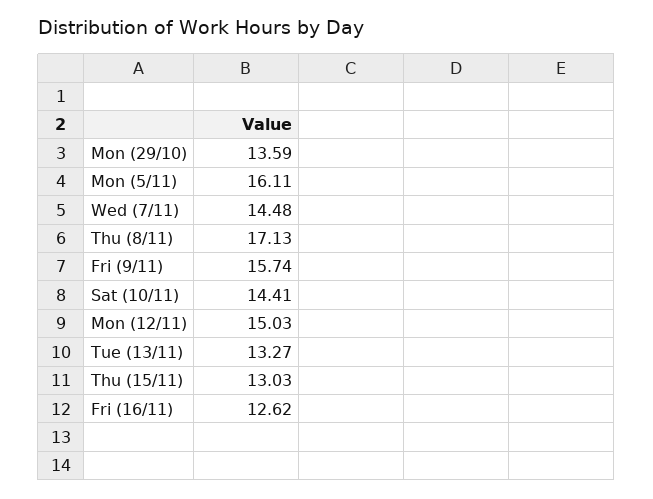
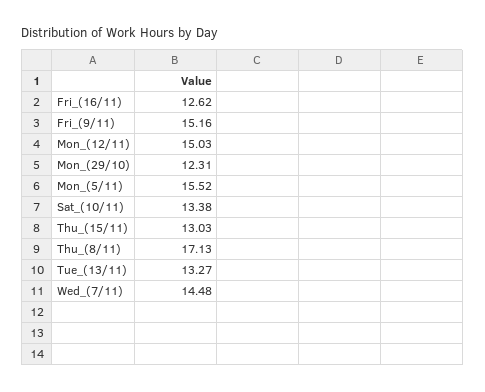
  {
-   "Mon (29/10)": 13.59,
+   "Mon (29/10)": 12.31,
-   "Mon (5/11)": 16.11,
+   "Mon (5/11)": 15.52,
    "Wed (7/11)": 14.48,
    "Thu (8/11)": 17.13,
-   "Fri (9/11)": 15.74,
+   "Fri (9/11)": 15.16,
-   "Sat (10/11)": 14.41,
+   "Sat (10/11)": 13.38,
    "Mon (12/11)": 15.03,
    "Tue (13/11)": 13.27,
    "Thu (15/11)": 13.03,
    "Fri (16/11)": 12.62
  }

